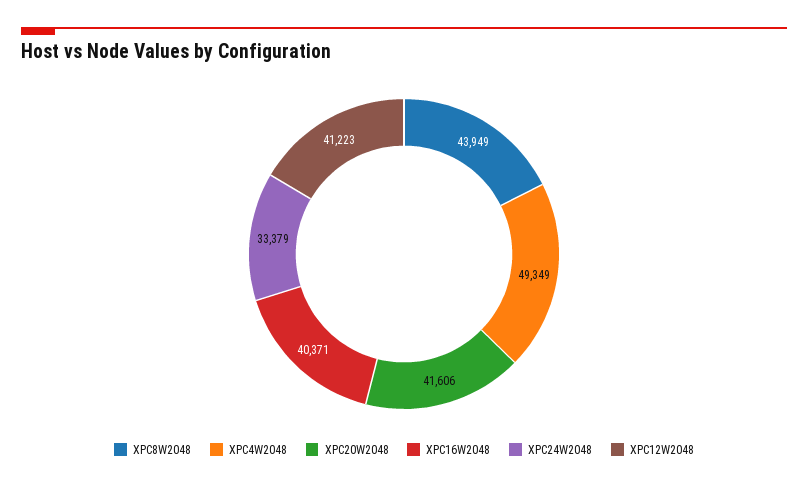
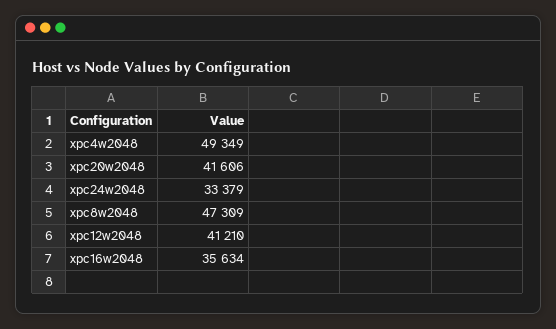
  {
-   "XPC8W2048": 43949,
+   "XPC8W2048": 47309,
    "XPC4W2048": 49349,
    "XPC20W2048": 41606,
-   "XPC16W2048": 40371,
+   "XPC16W2048": 35634,
    "XPC24W2048": 33379,
-   "XPC12W2048": 41223
+   "XPC12W2048": 41210
  }

